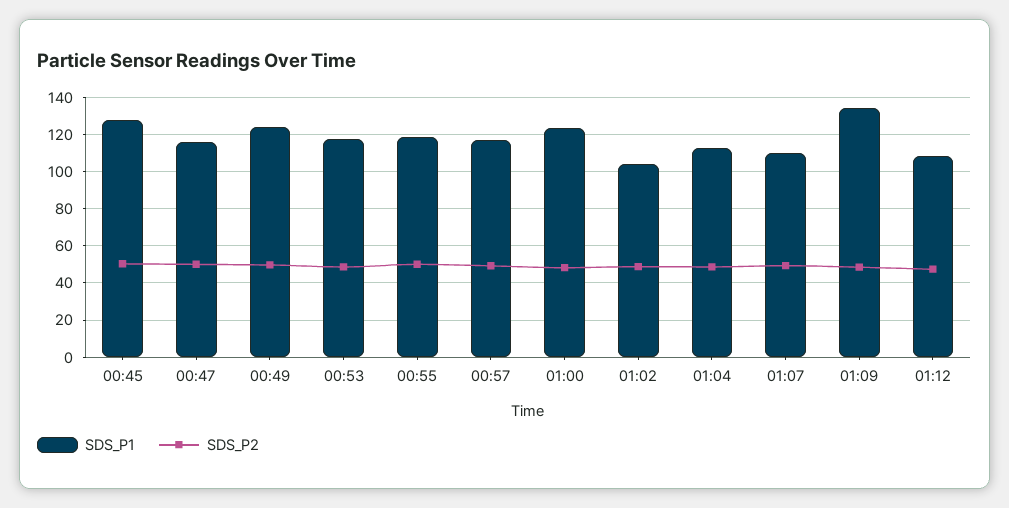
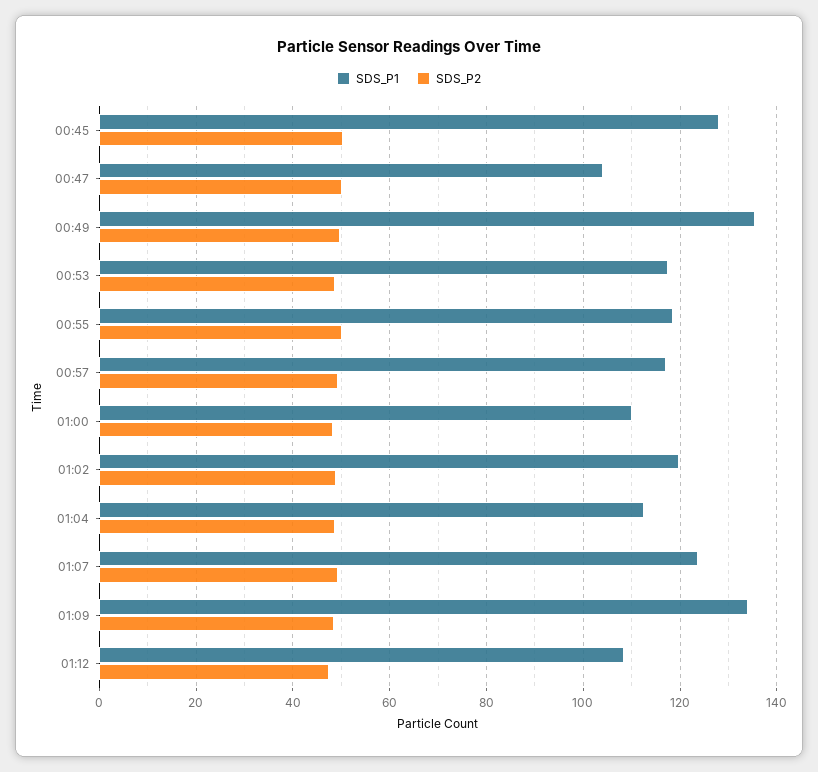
  {
    "SDS_P1": {
      "00:45": 128,
-     "00:47": 115,
+     "00:47": 104,
-     "00:49": 125,
+     "00:49": 136,
      "00:53": 118,
      "00:55": 118,
      "00:57": 118,
-     "01:00": 125,
+     "01:00": 110,
-     "01:02": 105,
+     "01:02": 120,
      "01:04": 112,
-     "01:07": 110,
+     "01:07": 124,
      "01:09": 134,
      "01:12": 108
    },
    "SDS_P2": {
      "00:45": 50,
      "00:47": 50,
      "00:49": 50,
      "00:53": 48,
      "00:55": 50,
      "00:57": 50,
      "01:00": 48,
      "01:02": 48,
      "01:04": 48,
      "01:07": 50,
      "01:09": 48,
      "01:12": 48
    }
  }

